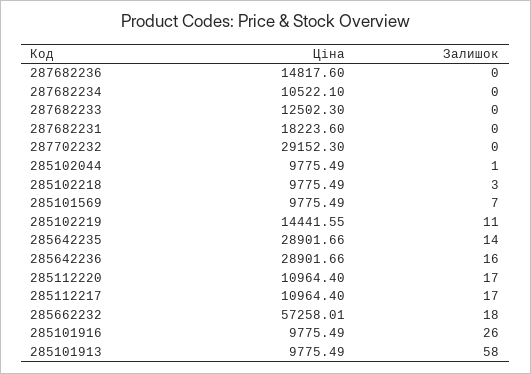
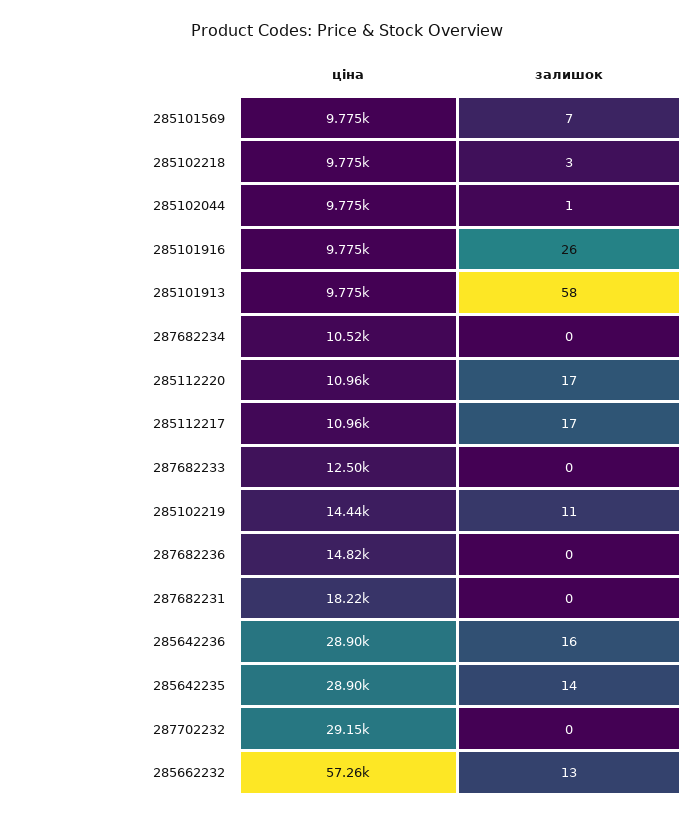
  {
    "Ціна": {
      "287682236": 14817.6,
      "287682234": 10522.1,
      "287682233": 12502.3,
      "287682231": 18223.6,
      "287702232": 29152.3,
      "285102044": 9775.49,
      "285102218": 9775.49,
      "285101569": 9775.49,
      "285102219": 14441.55,
      "285642235": 28901.66,
      "285642236": 28901.66,
      "285112220": 10964.4,
      "285112217": 10964.4,
      "285662232": 57258.01,
      "285101916": 9775.49,
      "285101913": 9775.49
    },
    "Залишок": {
      "287682236": 0,
      "287682234": 0,
      "287682233": 0,
      "287682231": 0,
      "287702232": 0,
      "285102044": 1,
      "285102218": 3,
      "285101569": 7,
      "285102219": 11,
      "285642235": 14,
      "285642236": 16,
      "285112220": 17,
      "285112217": 17,
-     "285662232": 18,
+     "285662232": 13,
      "285101916": 26,
      "285101913": 58
    }
  }

